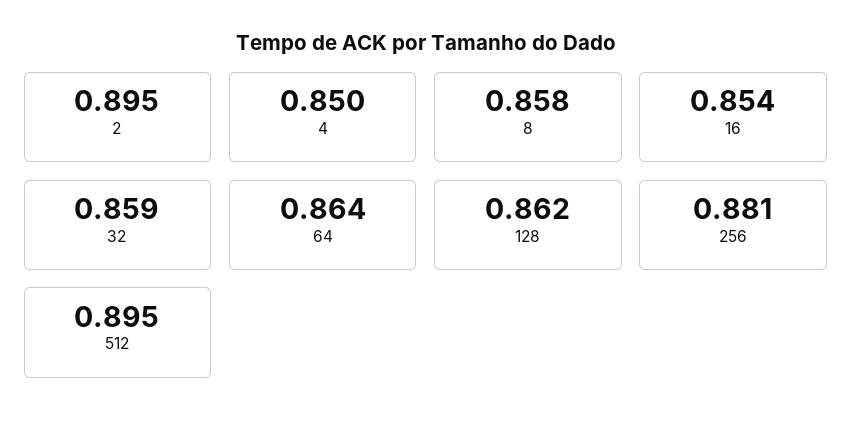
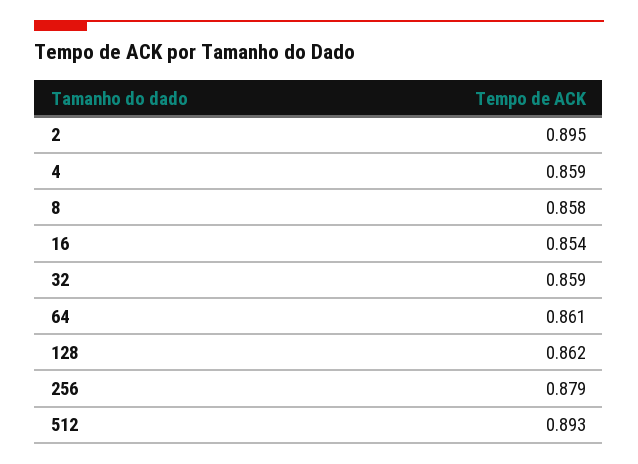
  {
    "2": 0.895,
-   "4": 0.85,
+   "4": 0.859,
    "8": 0.858,
    "16": 0.854,
    "32": 0.859,
-   "64": 0.864,
+   "64": 0.861,
    "128": 0.862,
-   "256": 0.881,
+   "256": 0.879,
-   "512": 0.895
+   "512": 0.893
  }

